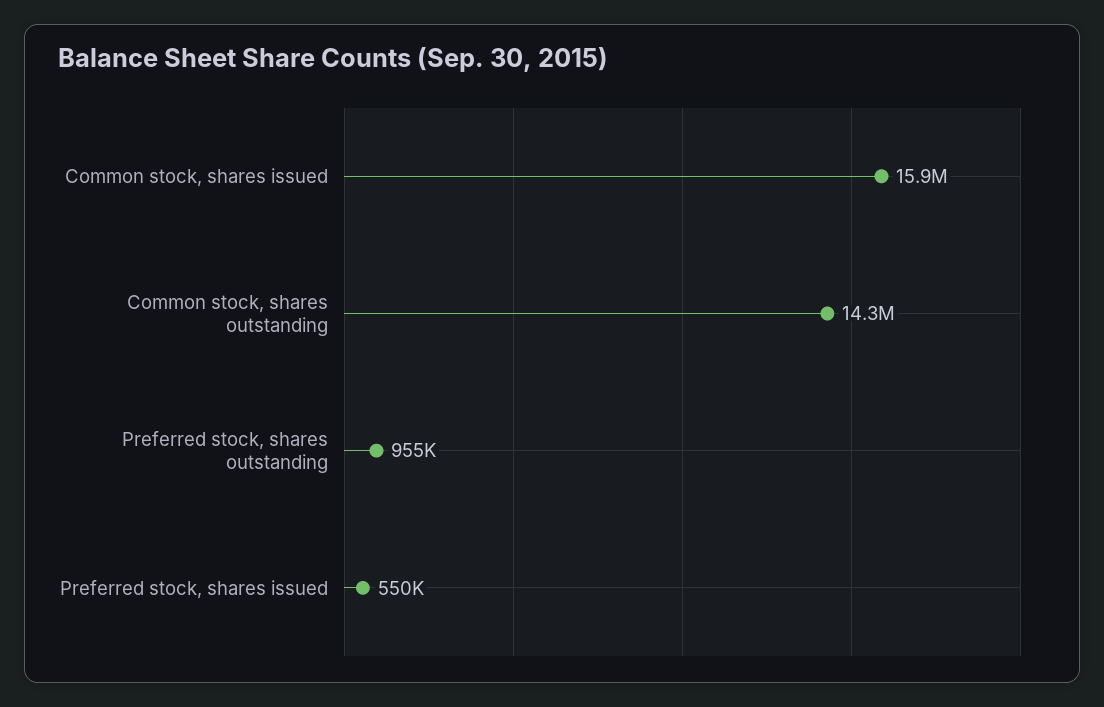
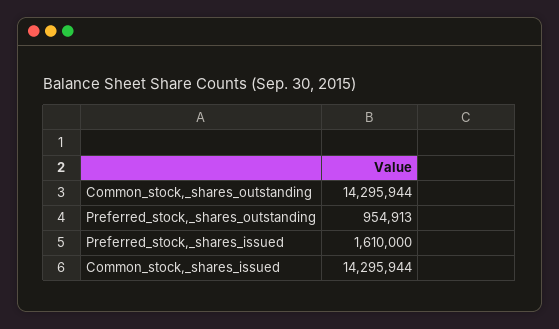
  {
-   "Common stock, shares issued": 15900000,
+   "Common stock, shares issued": 14295944,
    "Common stock, shares outstanding": 14295944,
    "Preferred stock, shares outstanding": 954913,
-   "Preferred stock, shares issued": 550000
+   "Preferred stock, shares issued": 1610000
  }

